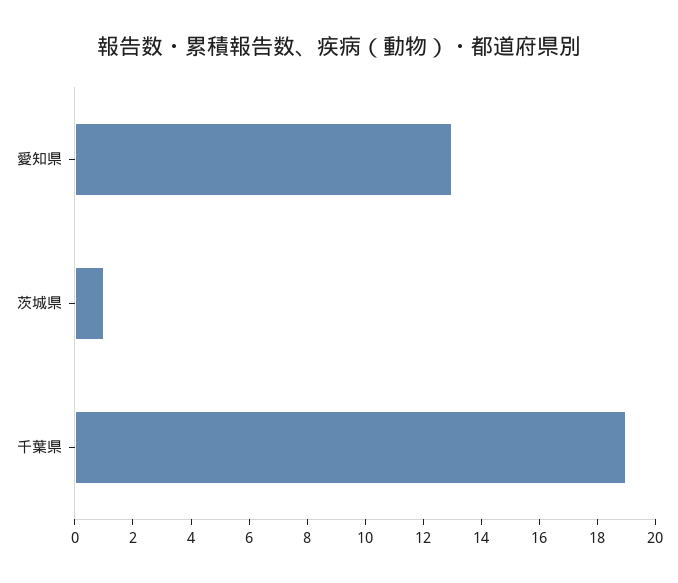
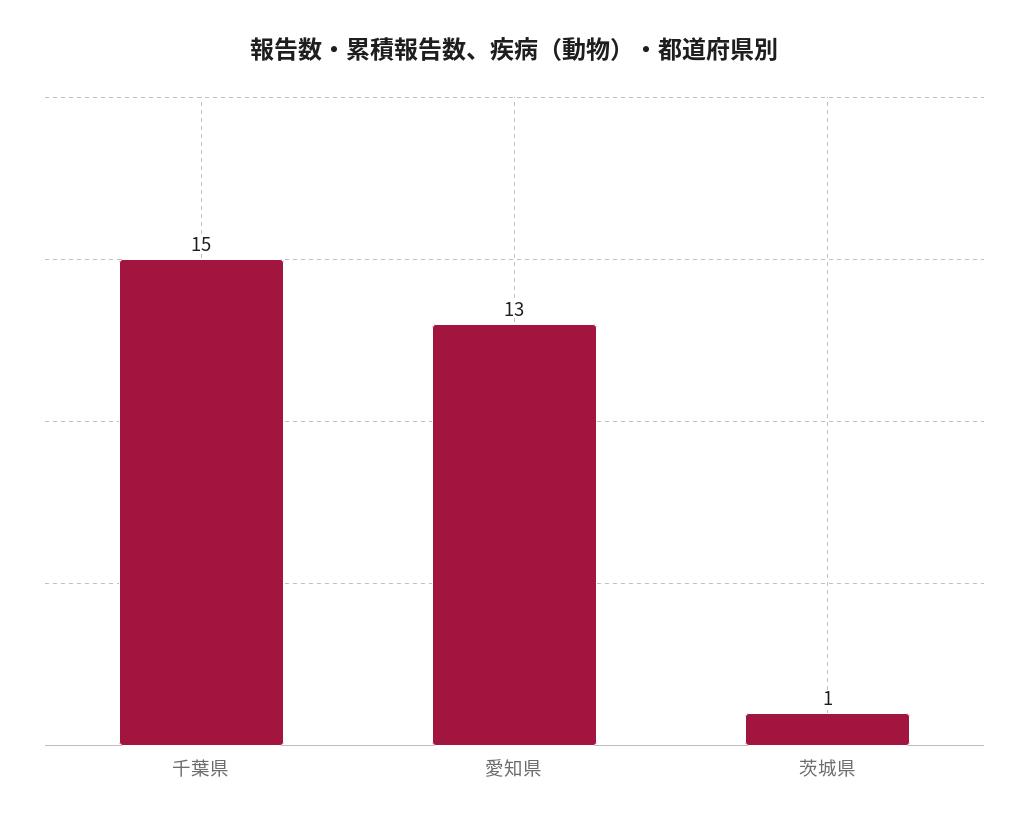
  {
    "愛知県": 13,
    "茨城県": 1,
-   "千葉県": 19
+   "千葉県": 15
  }

